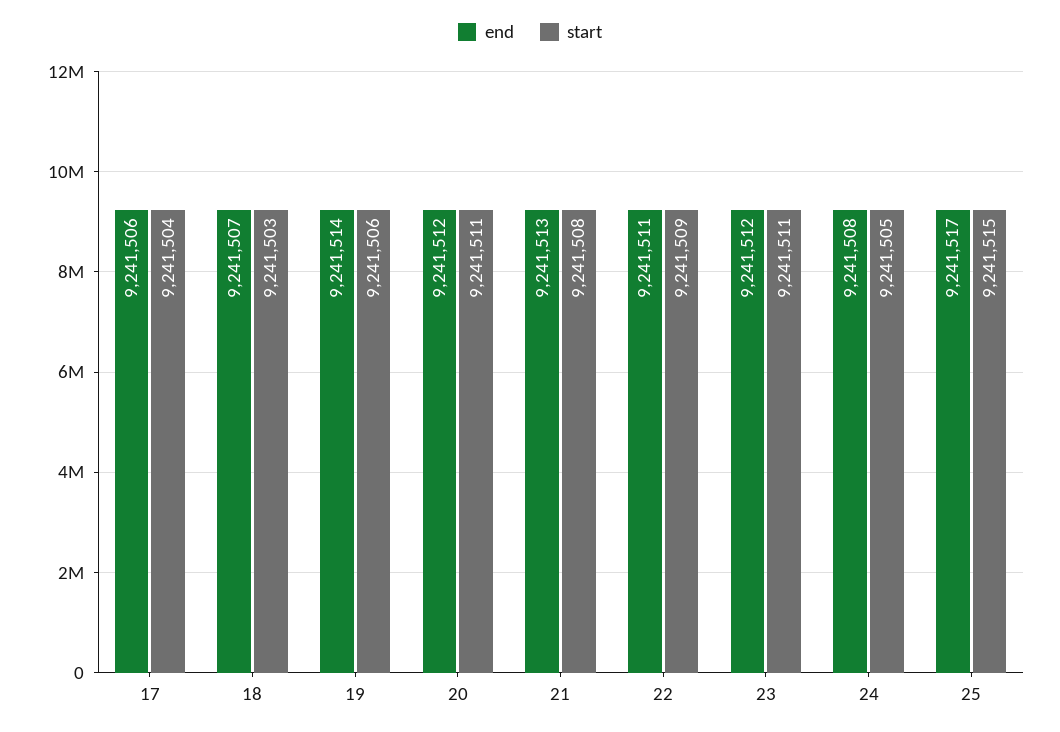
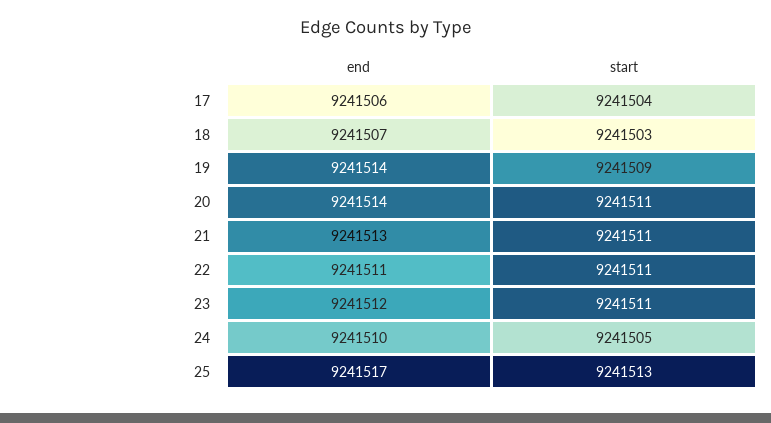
  {
    "end": {
      "17": 9241506,
      "18": 9241507,
      "19": 9241514,
-     "20": 9241512,
+     "20": 9241514,
      "21": 9241513,
      "22": 9241511,
      "23": 9241512,
-     "24": 9241508,
+     "24": 9241510,
      "25": 9241517
    },
    "start": {
      "17": 9241504,
      "18": 9241503,
-     "19": 9241506,
+     "19": 9241509,
      "20": 9241511,
-     "21": 9241508,
+     "21": 9241511,
-     "22": 9241509,
+     "22": 9241511,
      "23": 9241511,
      "24": 9241505,
-     "25": 9241515
+     "25": 9241513
    }
  }

